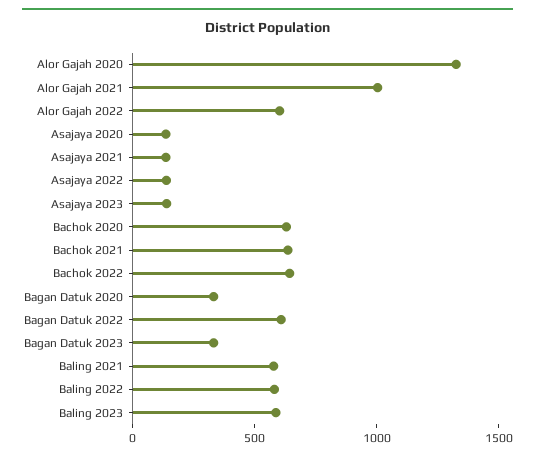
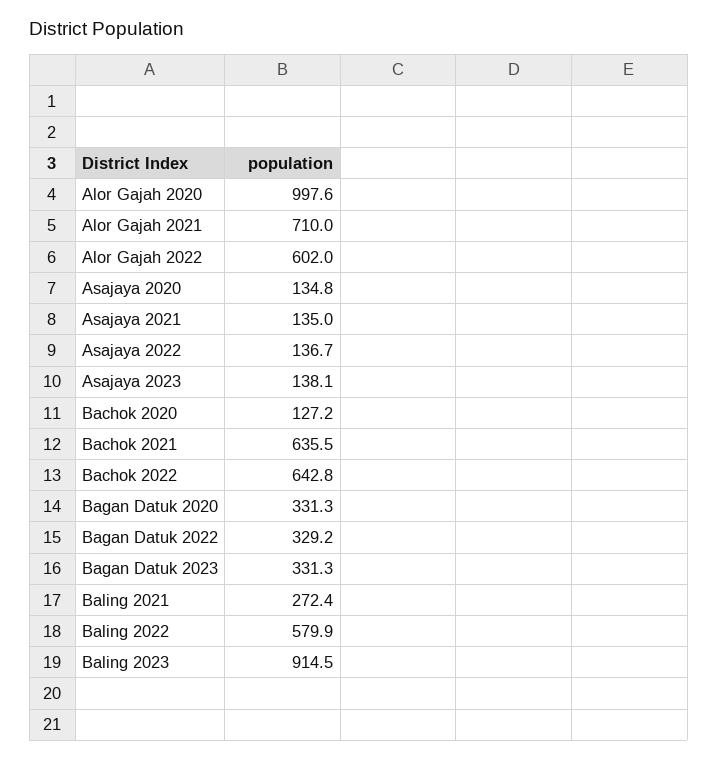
  {
-   "Alor Gajah 2020": 1300,
+   "Alor Gajah 2020": 997.6,
-   "Alor Gajah 2021": 1000,
+   "Alor Gajah 2021": 710,
    "Alor Gajah 2022": 602,
    "Asajaya 2020": 134.8,
    "Asajaya 2021": 135,
    "Asajaya 2022": 136.7,
    "Asajaya 2023": 138.1,
-   "Bachok 2020": 600,
+   "Bachok 2020": 127.2,
    "Bachok 2021": 635.5,
    "Bachok 2022": 642.8,
    "Bagan Datuk 2020": 331.3,
-   "Bagan Datuk 2022": 600,
+   "Bagan Datuk 2022": 329.2,
    "Bagan Datuk 2023": 331.3,
-   "Baling 2021": 600,
+   "Baling 2021": 272.4,
    "Baling 2022": 579.9,
-   "Baling 2023": 600
+   "Baling 2023": 914.5
  }

